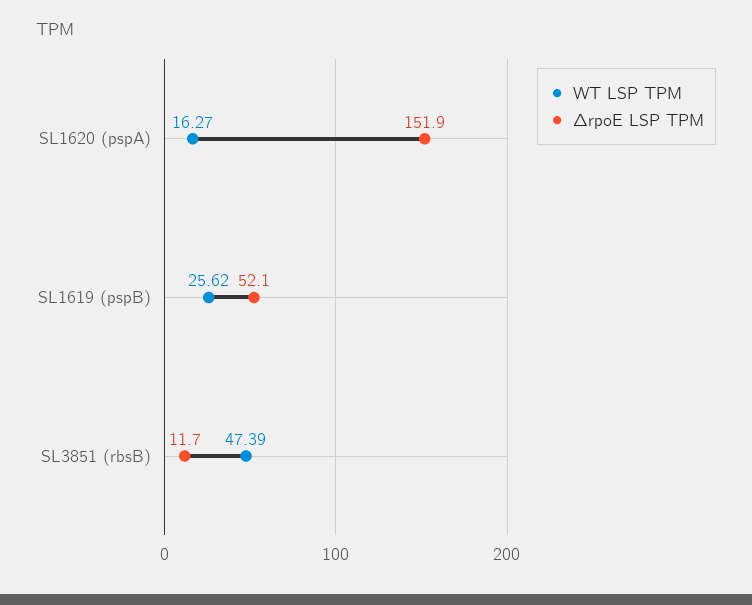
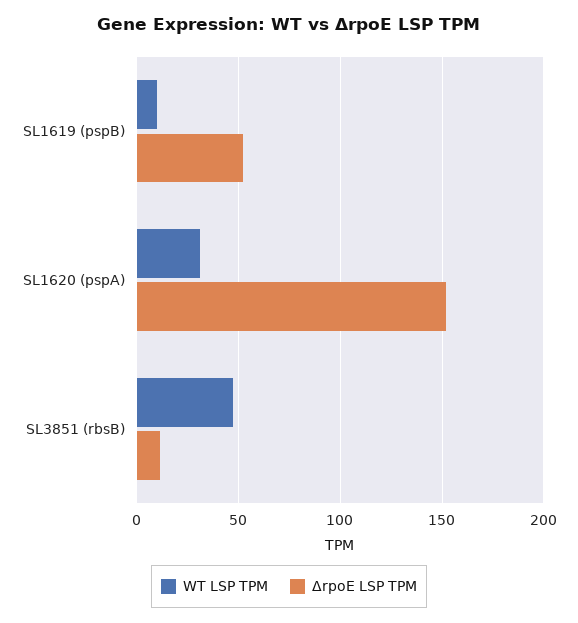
  {
    "WT LSP TPM": {
-     "SL1620 (pspA)": 16.27,
+     "SL1620 (pspA)": 30,
-     "SL1619 (pspB)": 25.62,
+     "SL1619 (pspB)": 10,
      "SL3851 (rbsB)": 47.39
    },
    "ΔrpoE LSP TPM": {
      "SL1620 (pspA)": 151.9,
      "SL1619 (pspB)": 52.1,
      "SL3851 (rbsB)": 11.7
    }
  }

